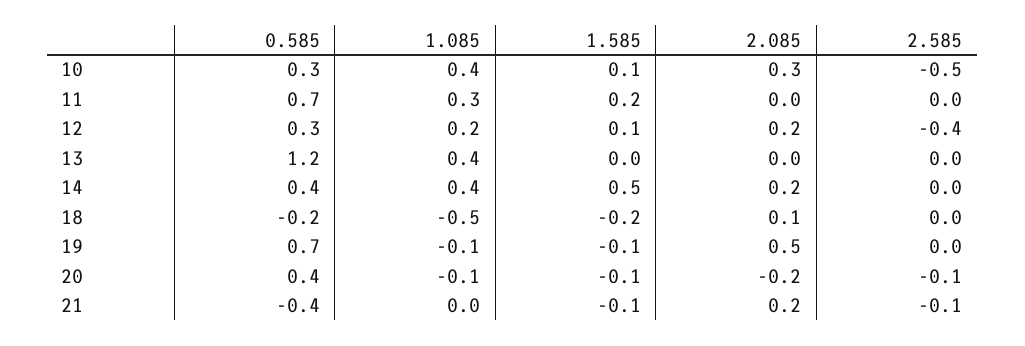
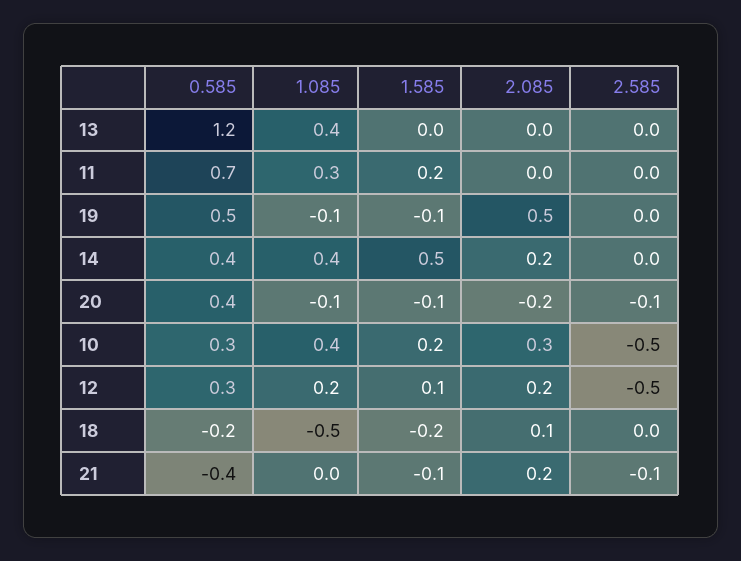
  {
    "0.585": {
      "10": 0.3,
      "11": 0.7,
      "12": 0.3,
      "13": 1.2,
      "14": 0.4,
      "18": -0.2,
-     "19": 0.7,
+     "19": 0.5,
      "20": 0.4,
      "21": -0.4
    },
    "1.085": {
      "10": 0.4,
      "11": 0.3,
      "12": 0.2,
      "13": 0.4,
      "14": 0.4,
      "18": -0.5,
      "19": -0.1,
      "20": -0.1,
      "21": 0
    },
    "1.585": {
-     "10": 0.1,
+     "10": 0.2,
      "11": 0.2,
      "12": 0.1,
      "13": 0,
      "14": 0.5,
      "18": -0.2,
      "19": -0.1,
      "20": -0.1,
      "21": -0.1
    },
    "2.085": {
      "10": 0.3,
      "11": 0,
      "12": 0.2,
      "13": 0,
      "14": 0.2,
      "18": 0.1,
      "19": 0.5,
      "20": -0.2,
      "21": 0.2
    },
    "2.585": {
      "10": -0.5,
      "11": 0,
-     "12": -0.4,
+     "12": -0.5,
      "13": 0,
      "14": 0,
      "18": 0,
      "19": 0,
      "20": -0.1,
      "21": -0.1
    }
  }

